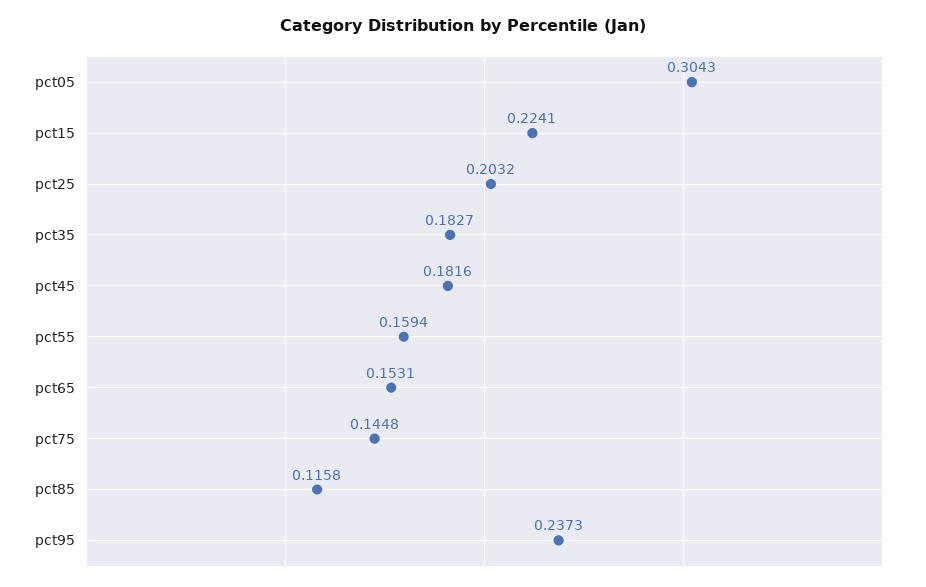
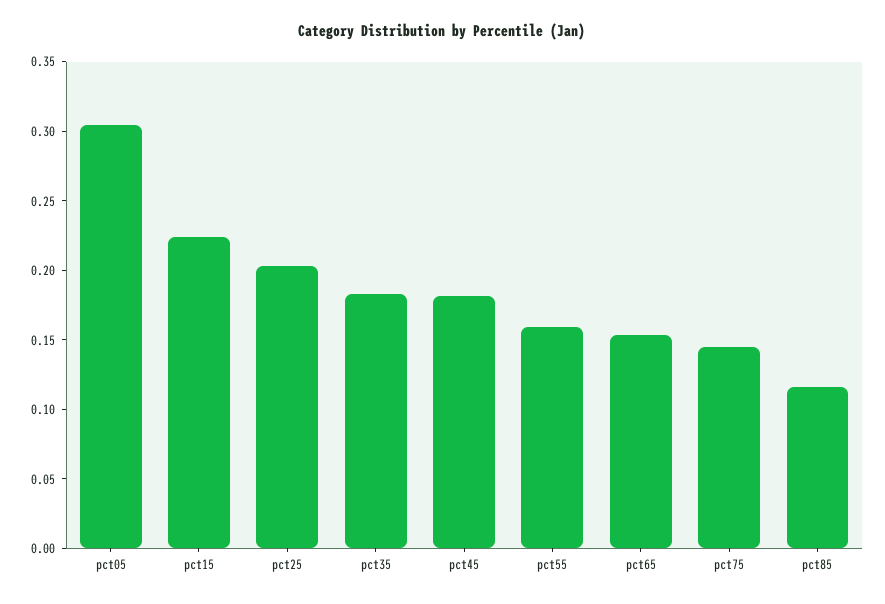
  {
    "pct05": 0.3043,
    "pct15": 0.2241,
    "pct25": 0.2032,
    "pct35": 0.1827,
    "pct45": 0.1816,
    "pct55": 0.1594,
    "pct65": 0.1531,
    "pct75": 0.1448,
-   "pct85": 0.1158,
+   "pct85": 0.1158
-   "pct95": 0.2373
  }

